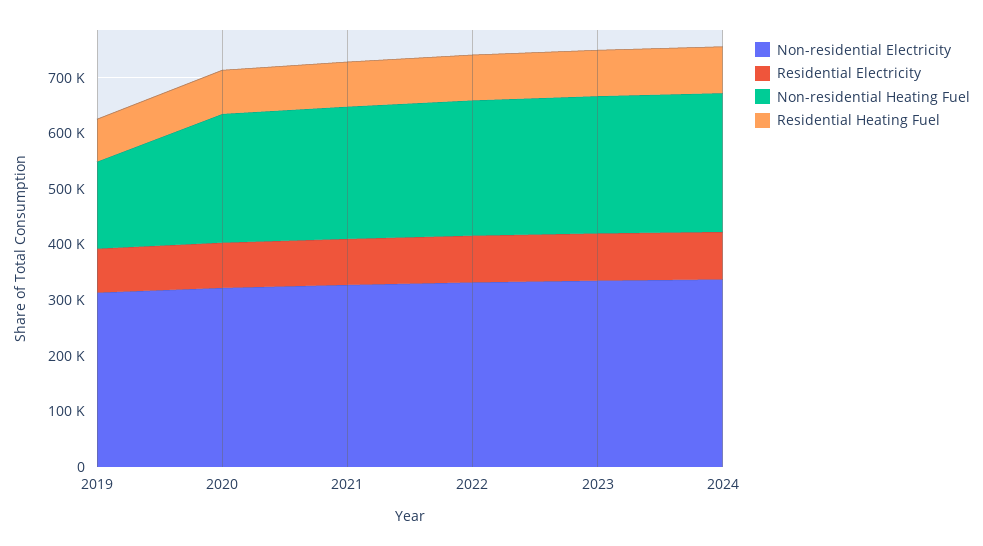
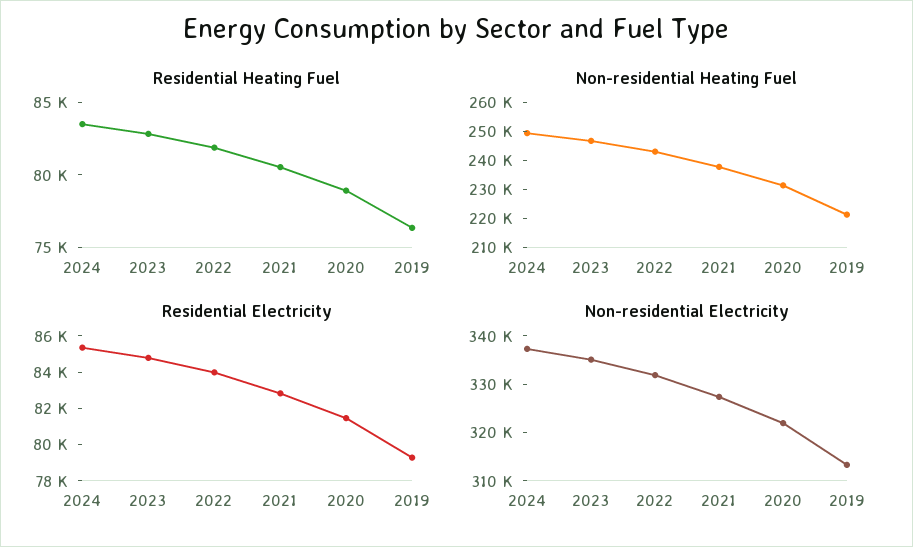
  {
    "Non-residential Electricity": {
      "2019": 314000,
      "2020": 322000,
      "2021": 328000,
      "2022": 332000,
      "2023": 336000,
      "2024": 338000
    },
    "Residential Electricity": {
      "2019": 79500,
      "2020": 81500,
      "2021": 83000,
      "2022": 84000,
      "2023": 85000,
      "2024": 85500
    },
    "Non-residential Heating Fuel": {
-     "2019": 160000,
+     "2019": 220000,
      "2020": 230000,
      "2021": 240000,
      "2022": 245000,
      "2023": 245000,
      "2024": 250000
    },
    "Residential Heating Fuel": {
      "2019": 76000,
      "2020": 79000,
      "2021": 81000,
      "2022": 82000,
      "2023": 83000,
      "2024": 83000
    }
  }

